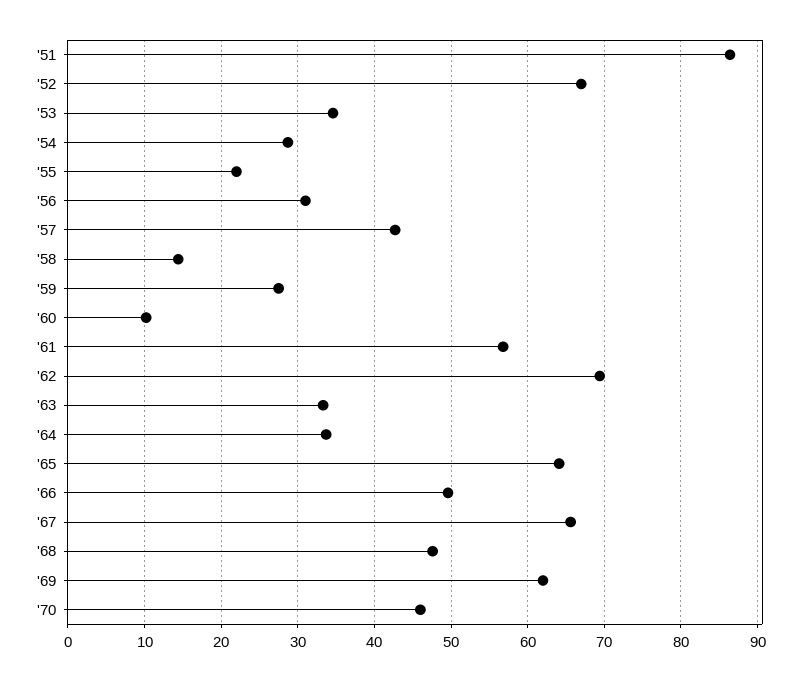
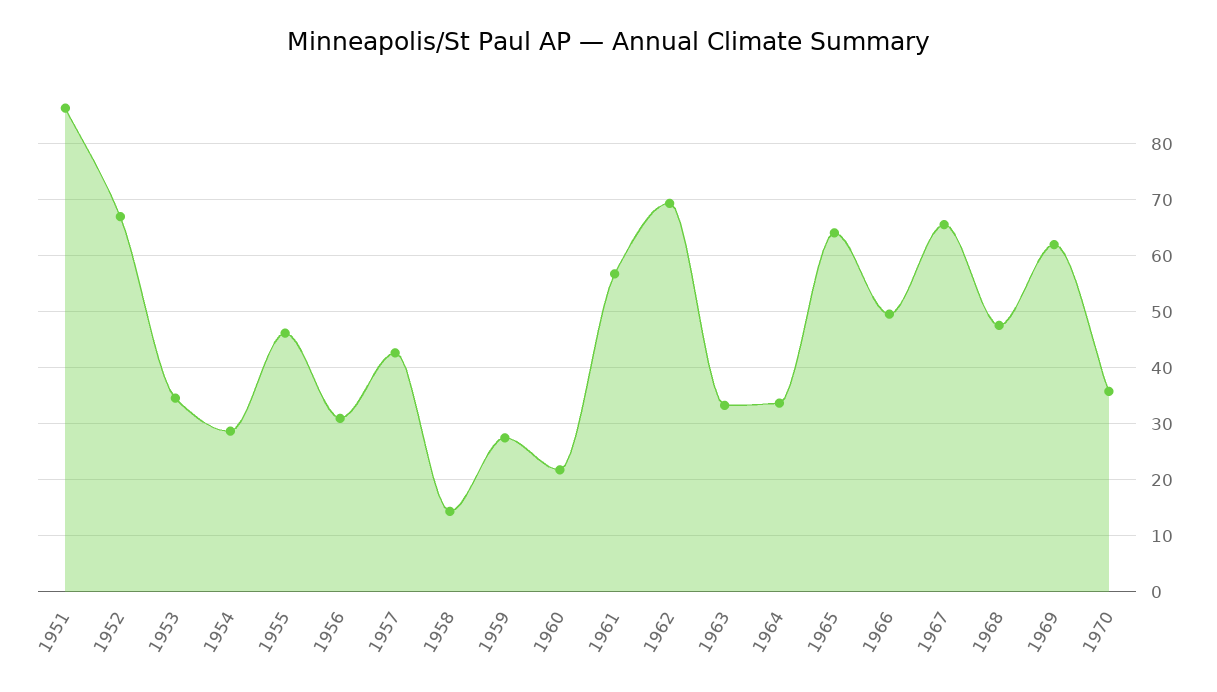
  {
    "'51": 86,
    "'52": 67,
    "'53": 35,
    "'54": 29,
-   "'55": 22,
+   "'55": 46,
    "'56": 31,
    "'57": 43,
    "'58": 14,
    "'59": 28,
-   "'60": 10,
+   "'60": 22,
    "'61": 57,
    "'62": 69,
    "'63": 33,
    "'64": 34,
    "'65": 64,
    "'66": 50,
    "'67": 66,
    "'68": 48,
    "'69": 62,
-   "'70": 46
+   "'70": 36
  }

